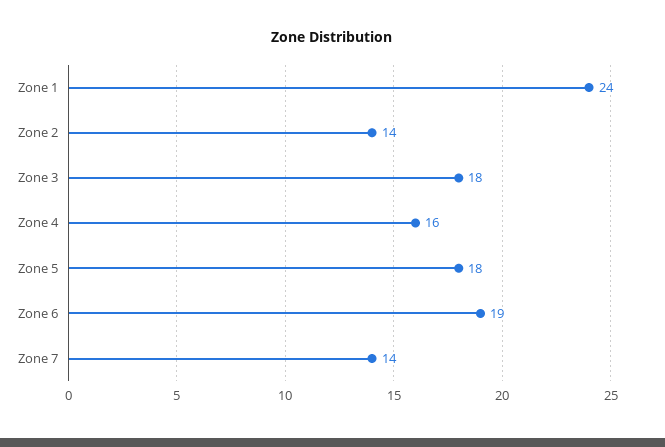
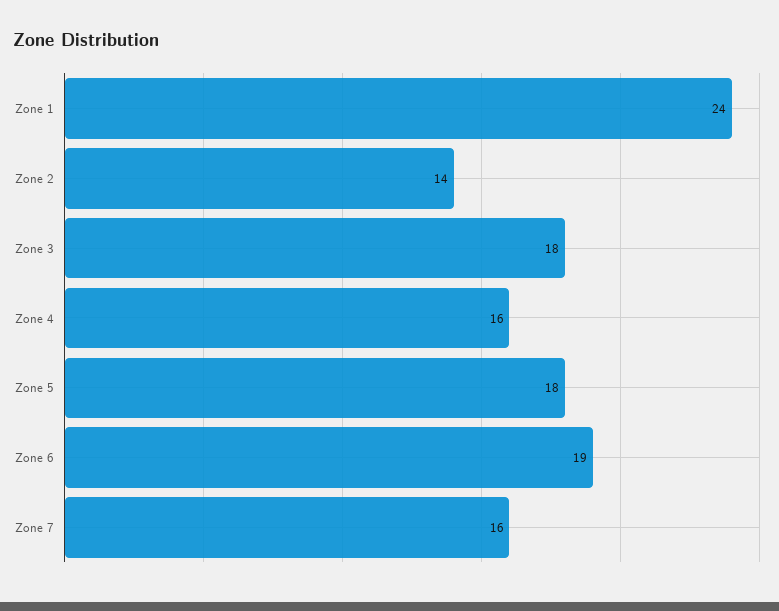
  {
    "Zone 1": 24,
    "Zone 2": 14,
    "Zone 3": 18,
    "Zone 4": 16,
    "Zone 5": 18,
    "Zone 6": 19,
-   "Zone 7": 14
+   "Zone 7": 16
  }

